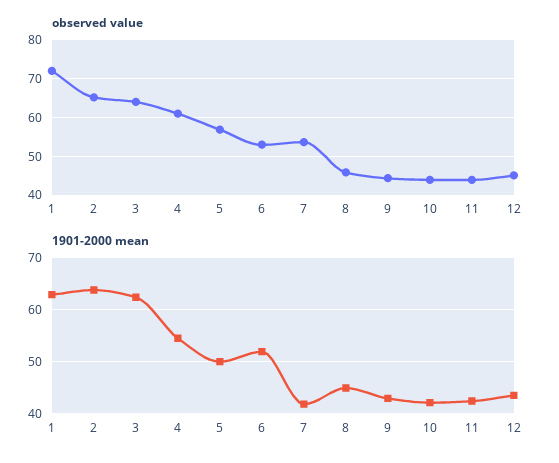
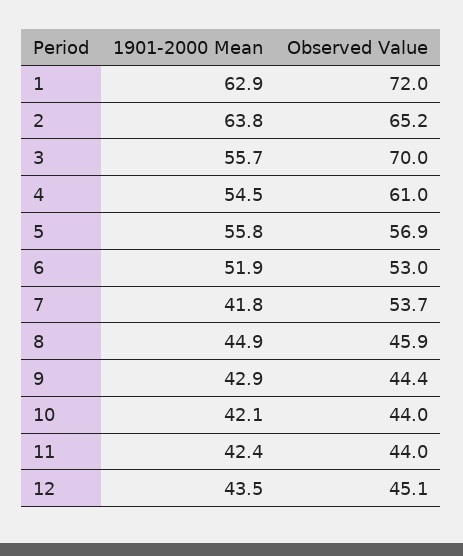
  {
    "observed value": {
      "1": 72,
      "2": 65.2,
-     "3": 64,
+     "3": 70,
      "4": 61,
      "5": 56.9,
      "6": 53,
      "7": 53.7,
      "8": 45.9,
      "9": 44.4,
      "10": 44,
      "11": 44,
      "12": 45.1
    },
    "1901-2000 mean": {
      "1": 62.9,
      "2": 63.8,
-     "3": 62,
+     "3": 55.7,
      "4": 54.5,
-     "5": 50,
+     "5": 55.8,
      "6": 51.9,
      "7": 41.8,
      "8": 44.9,
      "9": 42.9,
      "10": 42.1,
      "11": 42.4,
      "12": 43.5
    }
  }

